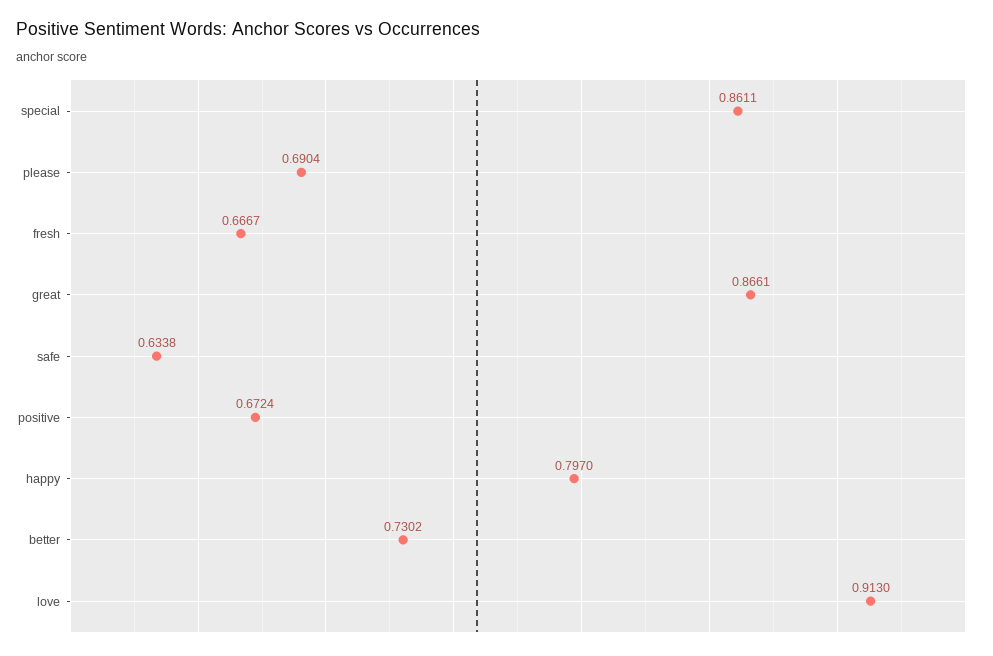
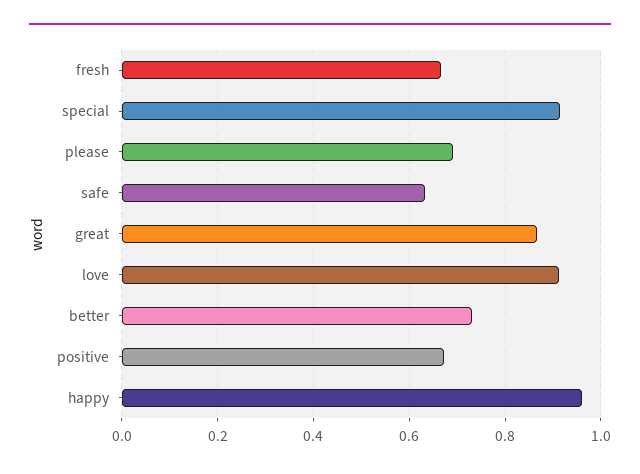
  {
-   "special": 0.8611,
+   "special": 0.92,
    "please": 0.6904,
    "fresh": 0.6667,
    "great": 0.8661,
    "safe": 0.6338,
    "positive": 0.6724,
-   "happy": 0.797,
+   "happy": 0.96,
    "better": 0.7302,
    "love": 0.913
  }

